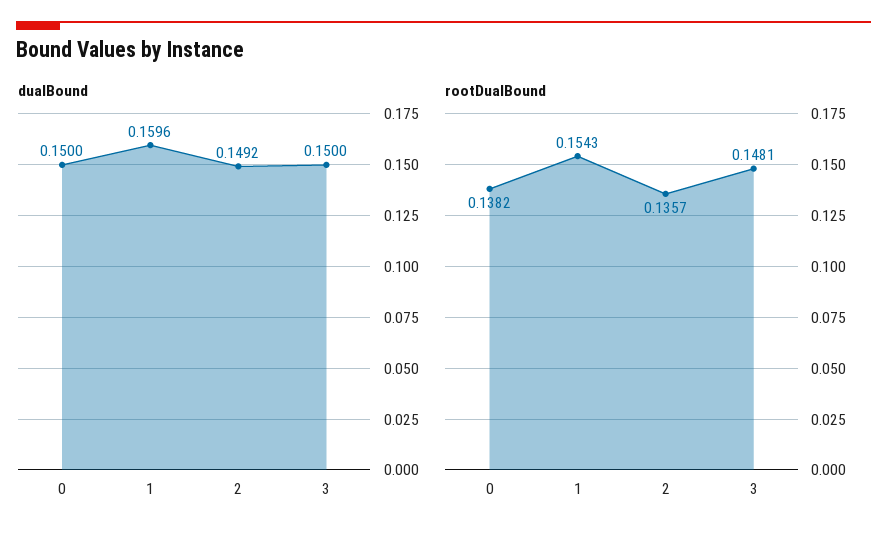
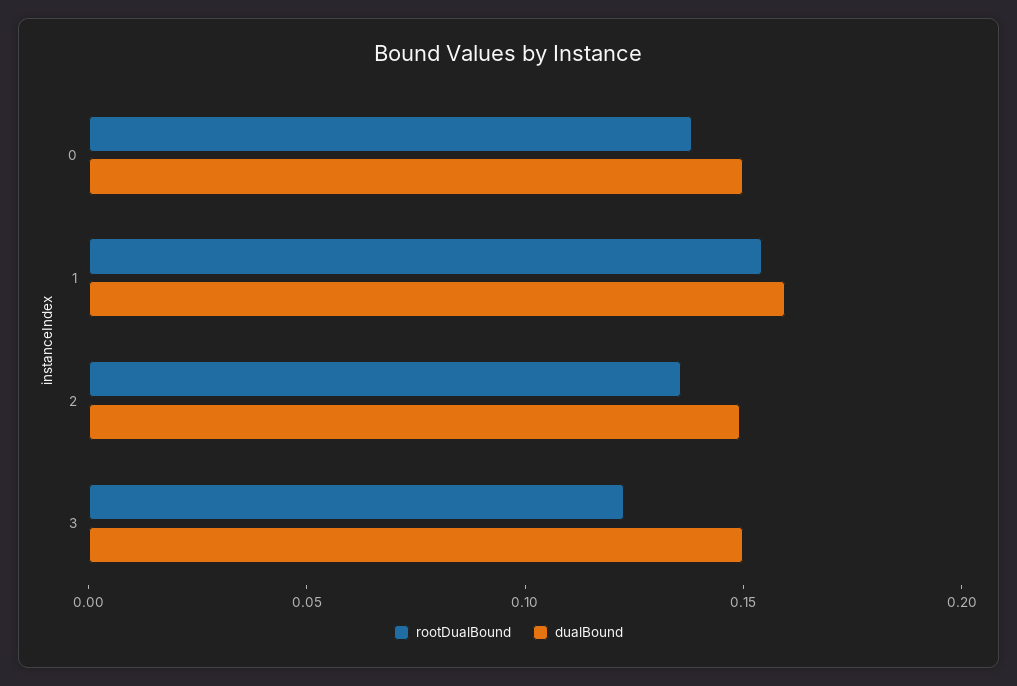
  {
    "dualBound": {
      "0": 0.15,
      "1": 0.1596,
      "2": 0.1492,
      "3": 0.15
    },
    "rootDualBound": {
      "0": 0.1382,
      "1": 0.1543,
      "2": 0.1357,
-     "3": 0.1481
+     "3": 0.12
    }
  }

